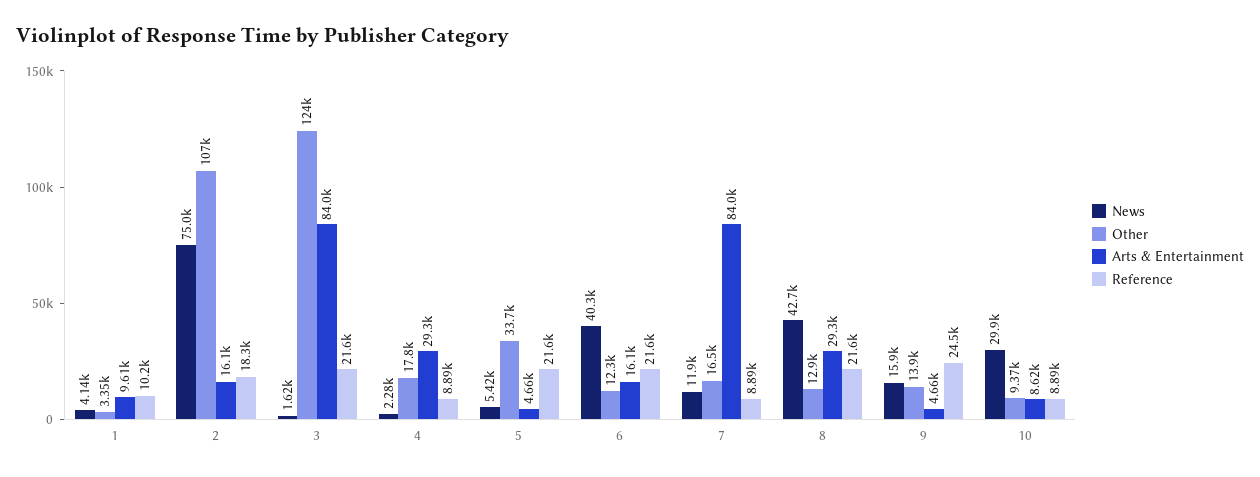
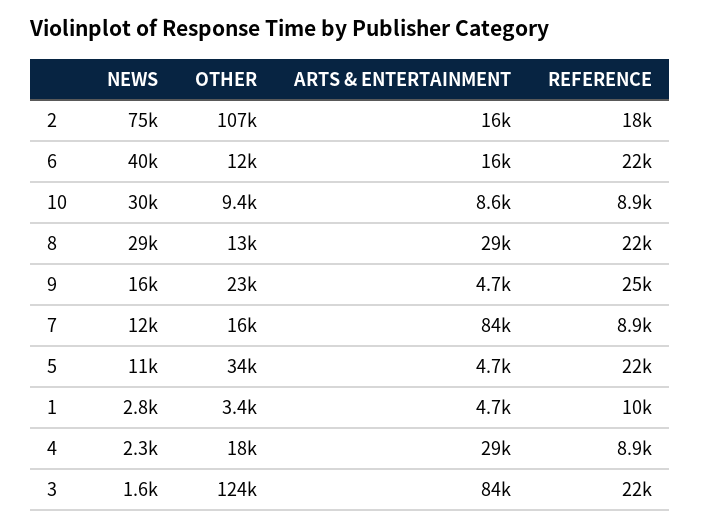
  {
    "News": {
-     "1": 4140,
+     "1": 2800,
      "2": 75000,
      "3": 1620,
      "4": 2280,
-     "5": 5420,
+     "5": 11000,
      "6": 40300,
      "7": 11900,
-     "8": 42700,
+     "8": 29000,
      "9": 15900,
      "10": 29900
    },
    "Other": {
      "1": 3350,
      "2": 107000,
      "3": 124000,
      "4": 17800,
      "5": 33700,
      "6": 12300,
      "7": 16500,
      "8": 12900,
-     "9": 13900,
+     "9": 23000,
      "10": 9370
    },
    "Arts & Entertainment": {
-     "1": 9610,
+     "1": 4700,
      "2": 16100,
      "3": 84000,
      "4": 29300,
      "5": 4660,
      "6": 16100,
      "7": 84000,
      "8": 29300,
      "9": 4660,
      "10": 8620
    },
    "Reference": {
      "1": 10200,
      "2": 18300,
      "3": 21600,
      "4": 8890,
      "5": 21600,
      "6": 21600,
      "7": 8890,
      "8": 21600,
      "9": 24500,
      "10": 8890
    }
  }

